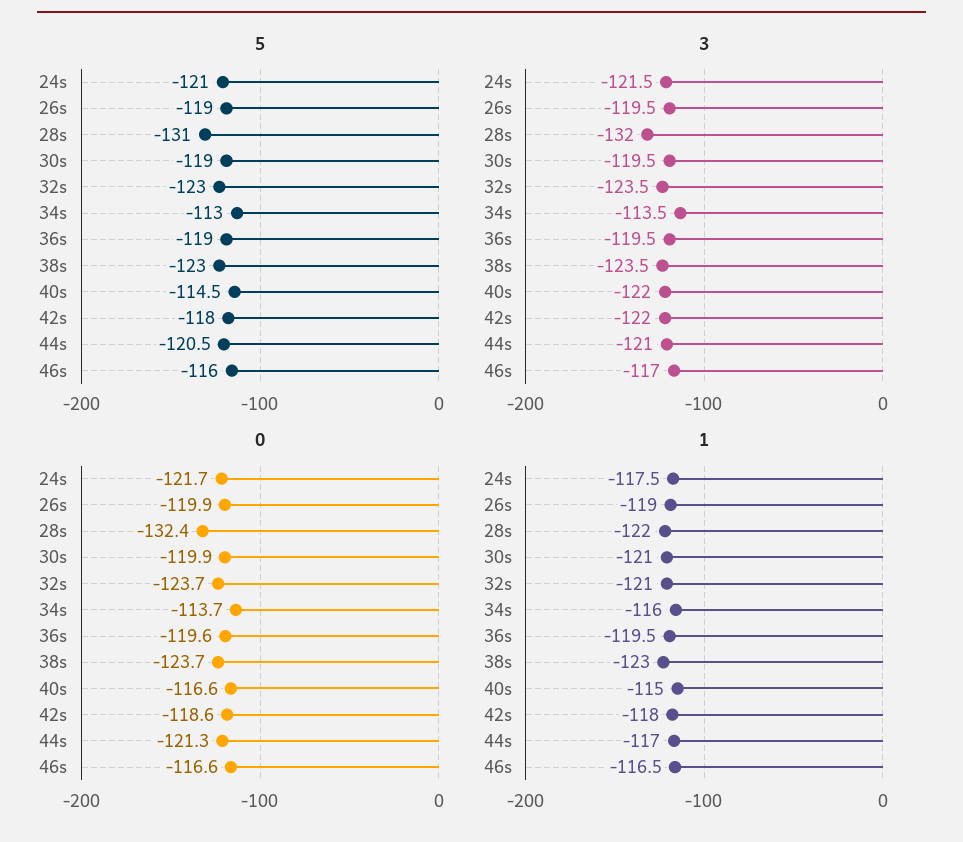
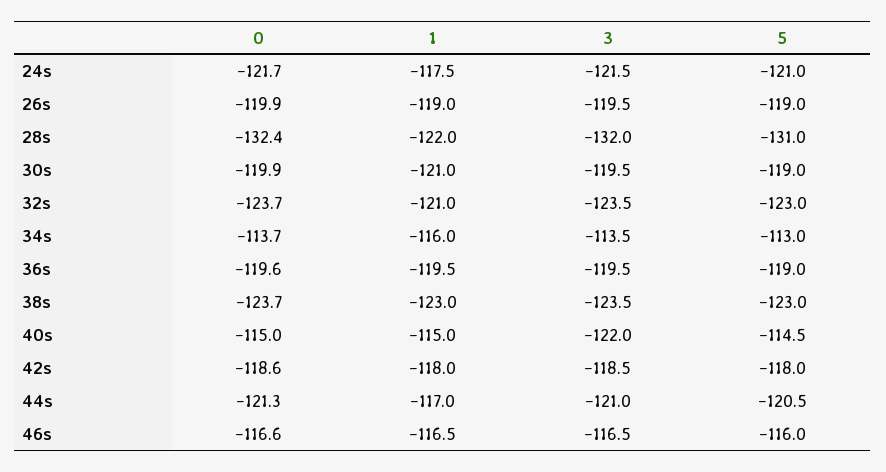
  {
    "5": {
      "24s": -121,
      "26s": -119,
      "28s": -131,
      "30s": -119,
      "32s": -123,
      "34s": -113,
      "36s": -119,
      "38s": -123,
      "40s": -114.5,
      "42s": -118,
      "44s": -120.5,
      "46s": -116
    },
    "3": {
      "24s": -121.5,
      "26s": -119.5,
      "28s": -132,
      "30s": -119.5,
      "32s": -123.5,
      "34s": -113.5,
      "36s": -119.5,
      "38s": -123.5,
      "40s": -122,
-     "42s": -122,
+     "42s": -118.5,
      "44s": -121,
-     "46s": -117
+     "46s": -116.5
    },
    "0": {
      "24s": -121.7,
      "26s": -119.9,
      "28s": -132.4,
      "30s": -119.9,
      "32s": -123.7,
      "34s": -113.7,
      "36s": -119.6,
      "38s": -123.7,
-     "40s": -116.6,
+     "40s": -115,
      "42s": -118.6,
      "44s": -121.3,
      "46s": -116.6
    },
    "1": {
      "24s": -117.5,
      "26s": -119,
      "28s": -122,
      "30s": -121,
      "32s": -121,
      "34s": -116,
      "36s": -119.5,
      "38s": -123,
      "40s": -115,
      "42s": -118,
      "44s": -117,
      "46s": -116.5
    }
  }

